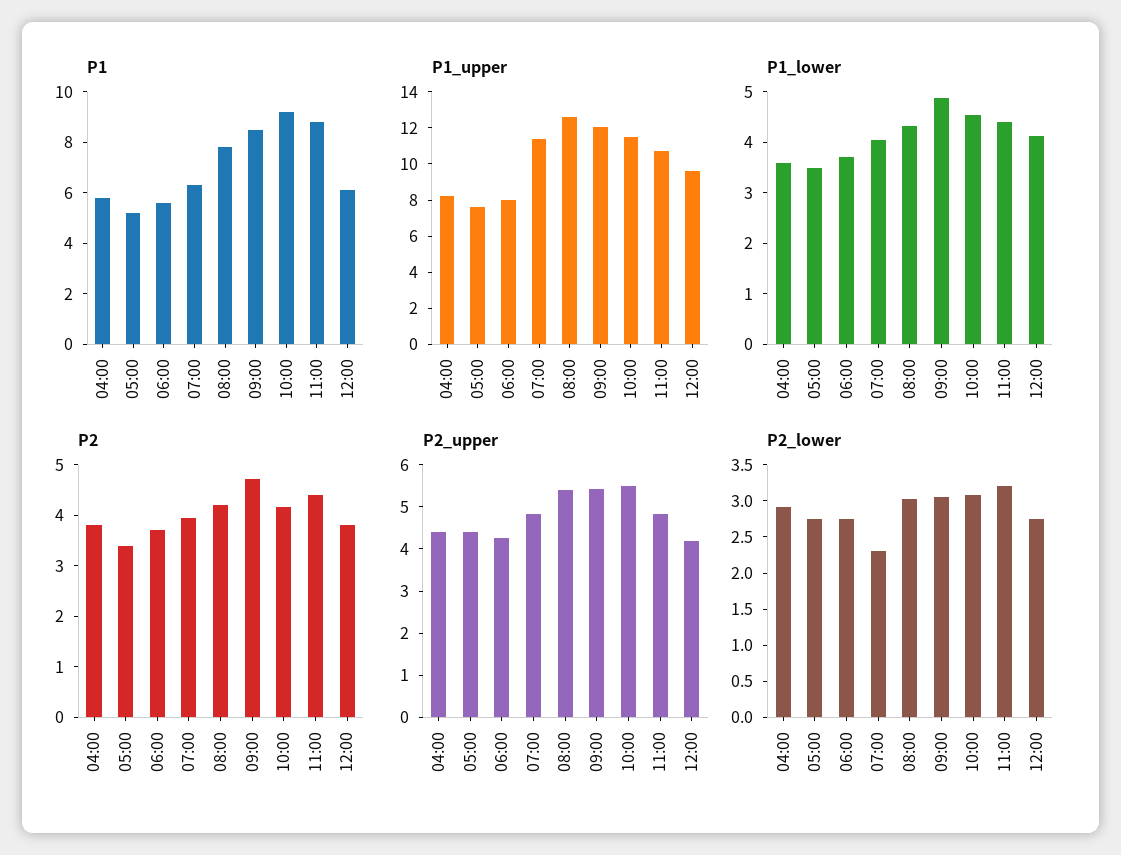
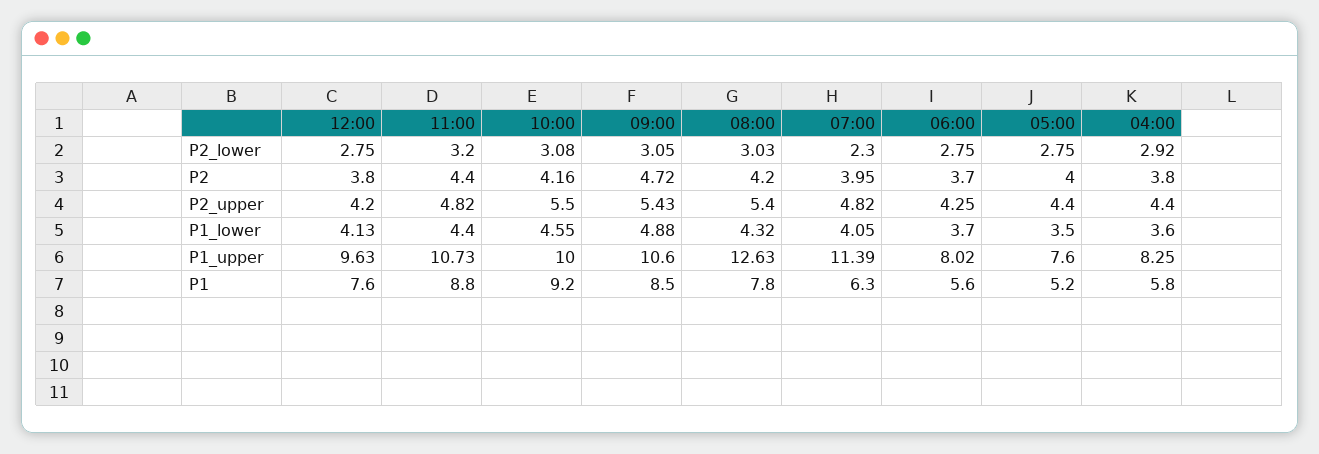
  {
    "P1": {
      "04:00": 5.8,
      "05:00": 5.2,
      "06:00": 5.6,
      "07:00": 6.3,
      "08:00": 7.8,
      "09:00": 8.5,
      "10:00": 9.2,
      "11:00": 8.8,
-     "12:00": 6
+     "12:00": 7.6
    },
    "P1_upper": {
      "04:00": 8.25,
      "05:00": 7.6,
      "06:00": 8.02,
      "07:00": 11.39,
      "08:00": 12.63,
-     "09:00": 12,
+     "09:00": 10.6,
-     "10:00": 11.5,
+     "10:00": 10,
      "11:00": 10.73,
      "12:00": 9.63
    },
    "P1_lower": {
      "04:00": 3.6,
      "05:00": 3.5,
      "06:00": 3.7,
      "07:00": 4.05,
      "08:00": 4.32,
      "09:00": 4.88,
      "10:00": 4.55,
      "11:00": 4.4,
      "12:00": 4.13
    },
    "P2": {
      "04:00": 3.8,
-     "05:00": 3.4,
+     "05:00": 4,
      "06:00": 3.7,
      "07:00": 3.95,
      "08:00": 4.2,
      "09:00": 4.72,
      "10:00": 4.16,
      "11:00": 4.4,
      "12:00": 3.8
    },
    "P2_upper": {
      "04:00": 4.4,
      "05:00": 4.4,
      "06:00": 4.25,
      "07:00": 4.82,
      "08:00": 5.4,
      "09:00": 5.43,
      "10:00": 5.5,
      "11:00": 4.82,
      "12:00": 4.2
    },
    "P2_lower": {
      "04:00": 2.92,
      "05:00": 2.75,
      "06:00": 2.75,
      "07:00": 2.3,
      "08:00": 3.03,
      "09:00": 3.05,
      "10:00": 3.08,
      "11:00": 3.2,
      "12:00": 2.75
    }
  }

